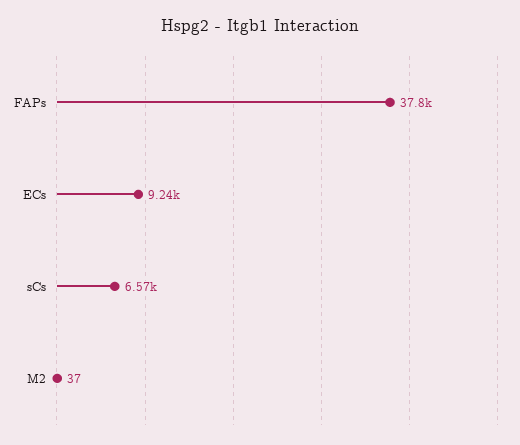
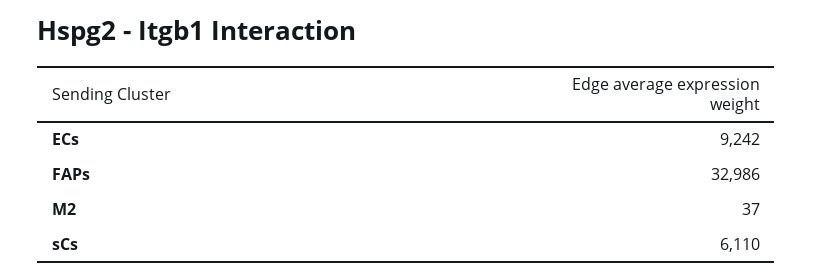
  {
-   "FAPs": 37800,
+   "FAPs": 32986,
    "ECs": 9242,
-   "sCs": 6570,
+   "sCs": 6110,
    "M2": 37
  }

